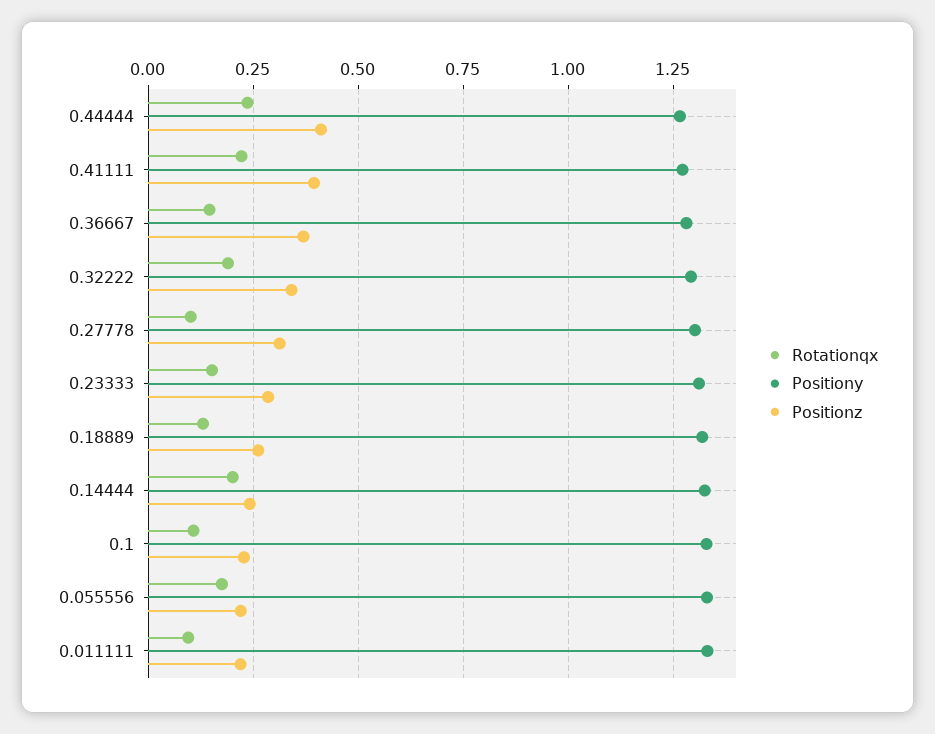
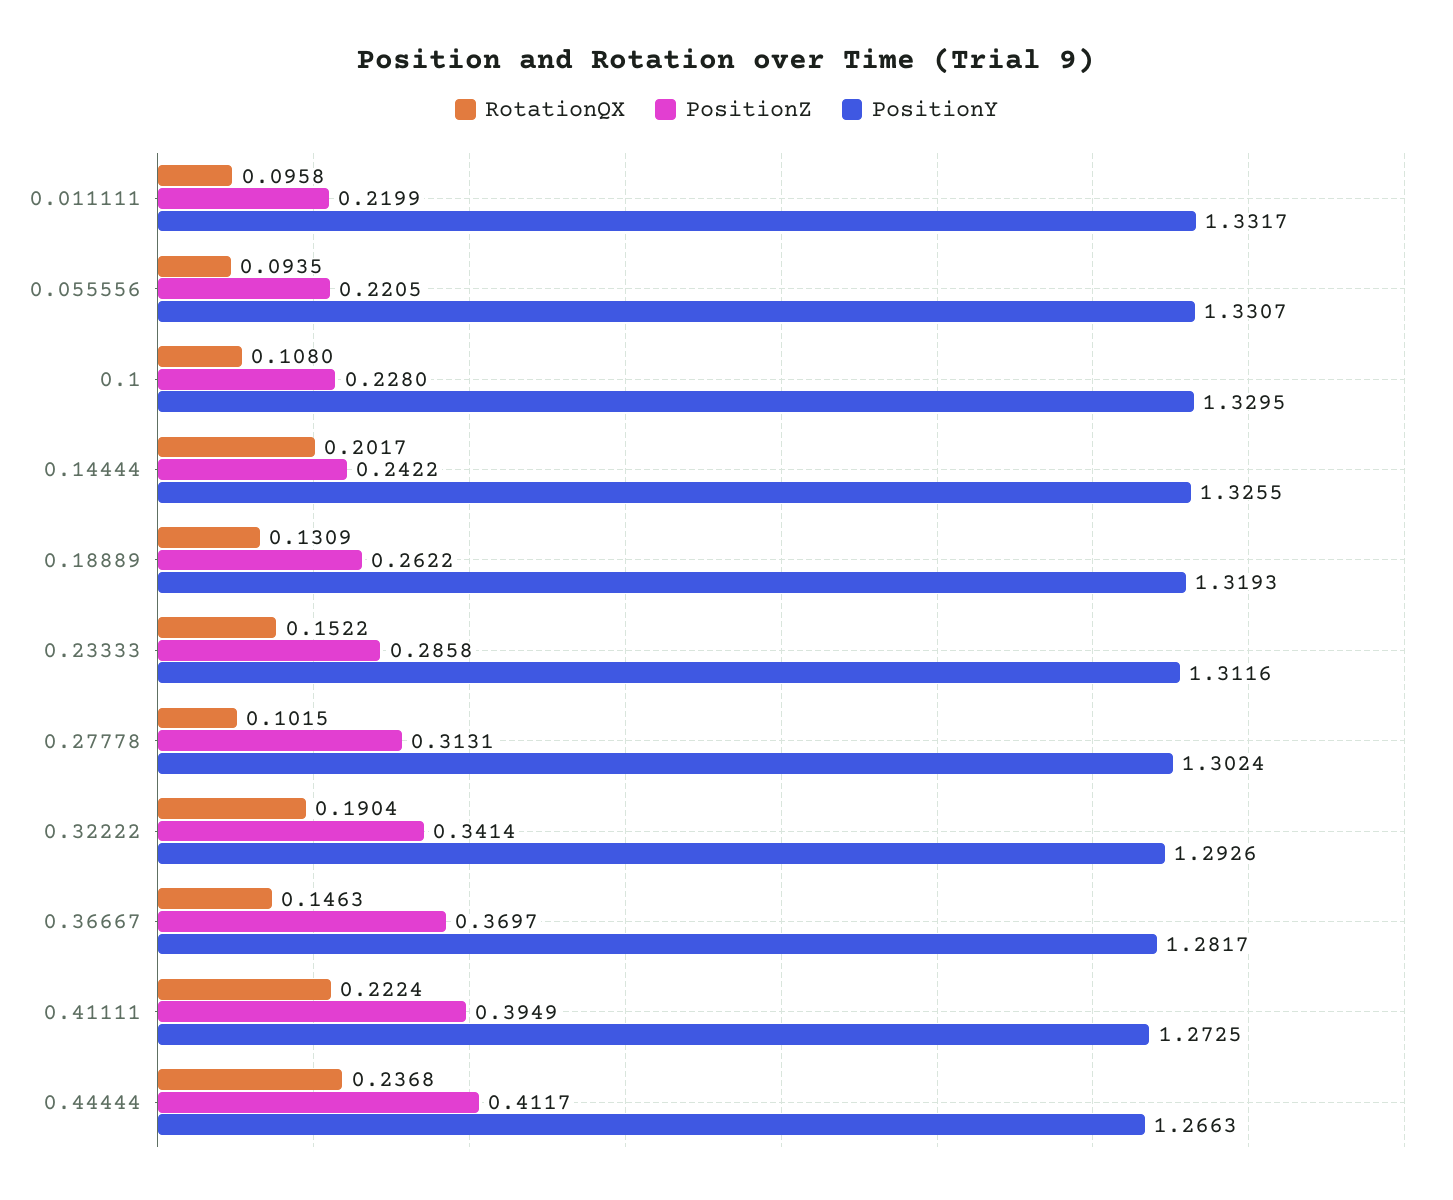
  {
    "Rotationqx": {
      "0.44444": 0.2368,
      "0.41111": 0.2224,
      "0.36667": 0.1463,
      "0.32222": 0.1904,
      "0.27778": 0.1015,
      "0.23333": 0.1522,
      "0.18889": 0.1309,
      "0.14444": 0.2017,
      "0.1": 0.108,
-     "0.055556": 0.175,
+     "0.055556": 0.0935,
      "0.011111": 0.0958
    },
    "Positiony": {
      "0.44444": 1.2663,
      "0.41111": 1.2725,
      "0.36667": 1.2817,
      "0.32222": 1.2926,
      "0.27778": 1.3024,
      "0.23333": 1.3116,
      "0.18889": 1.3193,
      "0.14444": 1.3255,
      "0.1": 1.3295,
      "0.055556": 1.3307,
      "0.011111": 1.3317
    },
    "Positionz": {
      "0.44444": 0.4117,
      "0.41111": 0.3949,
      "0.36667": 0.3697,
      "0.32222": 0.3414,
      "0.27778": 0.3131,
      "0.23333": 0.2858,
      "0.18889": 0.2622,
      "0.14444": 0.2422,
      "0.1": 0.228,
      "0.055556": 0.2205,
      "0.011111": 0.2199
    }
  }

